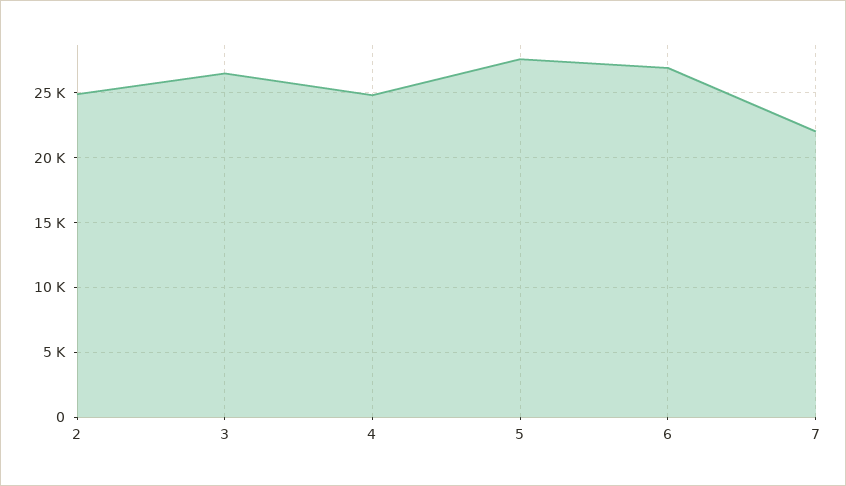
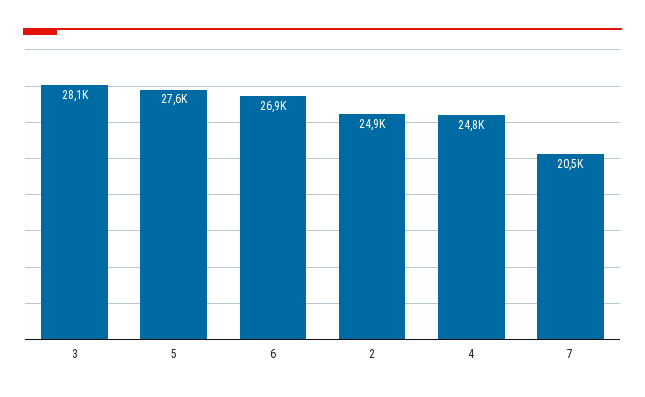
  {
    "2": 24900,
-   "3": 26500,
+   "3": 28100,
    "4": 24800,
    "5": 27600,
    "6": 26900,
-   "7": 22000
+   "7": 20500
  }

